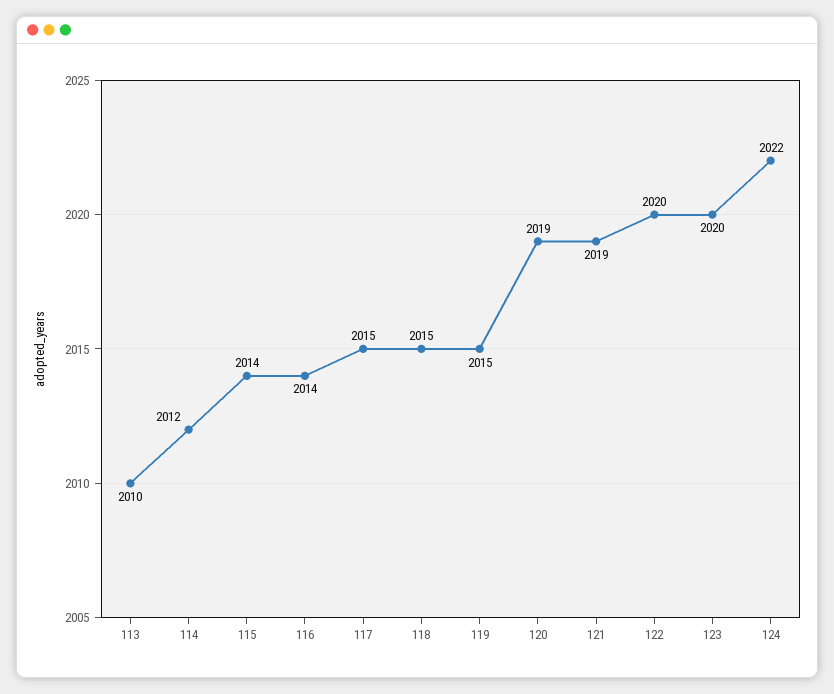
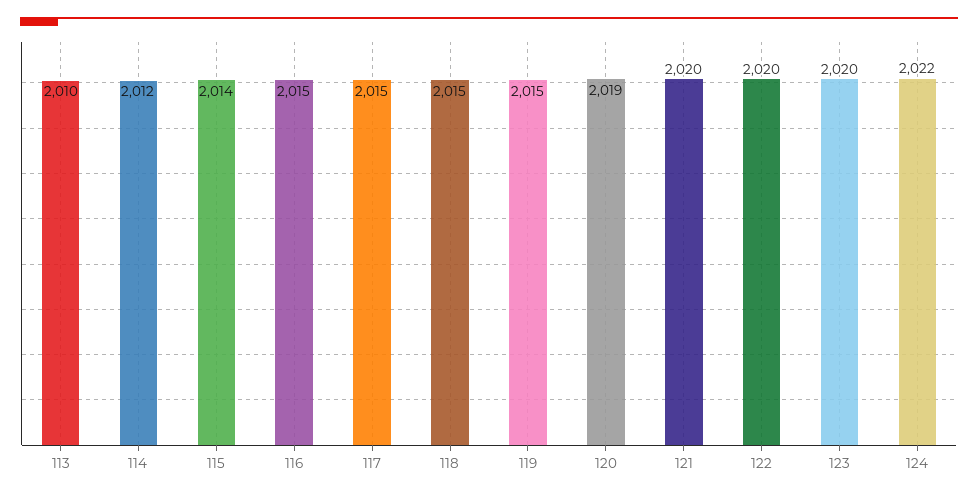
  {
    "113": 2010,
    "114": 2012,
    "115": 2014,
-   "116": 2014,
+   "116": 2015,
    "117": 2015,
    "118": 2015,
    "119": 2015,
    "120": 2019,
-   "121": 2019,
+   "121": 2020,
    "122": 2020,
    "123": 2020,
    "124": 2022
  }

